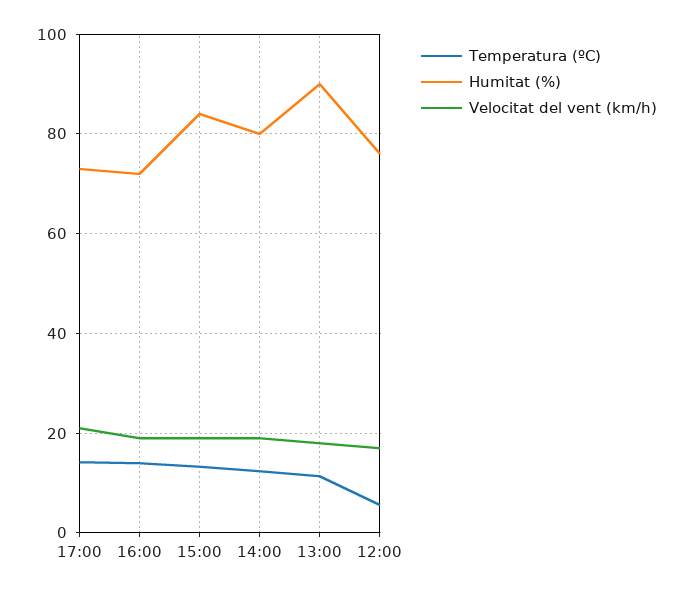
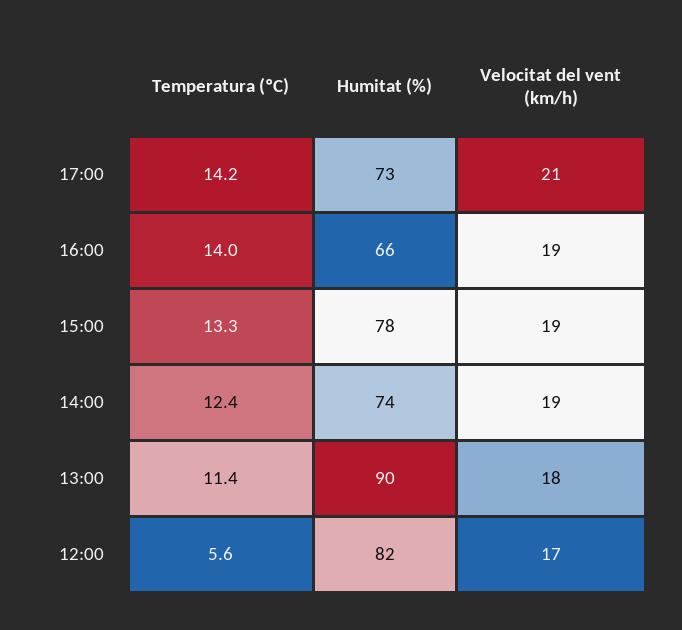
  {
    "Temperatura (ºC)": {
      "17:00": 14.2,
      "16:00": 14,
      "15:00": 13.3,
      "14:00": 12.4,
      "13:00": 11.4,
      "12:00": 5.6
    },
    "Humitat (%)": {
      "17:00": 73,
-     "16:00": 72,
+     "16:00": 66,
-     "15:00": 84,
+     "15:00": 78,
-     "14:00": 80,
+     "14:00": 74,
      "13:00": 90,
-     "12:00": 76
+     "12:00": 82
    },
    "Velocitat del vent (km/h)": {
      "17:00": 21,
      "16:00": 19,
      "15:00": 19,
      "14:00": 19,
      "13:00": 18,
      "12:00": 17
    }
  }

